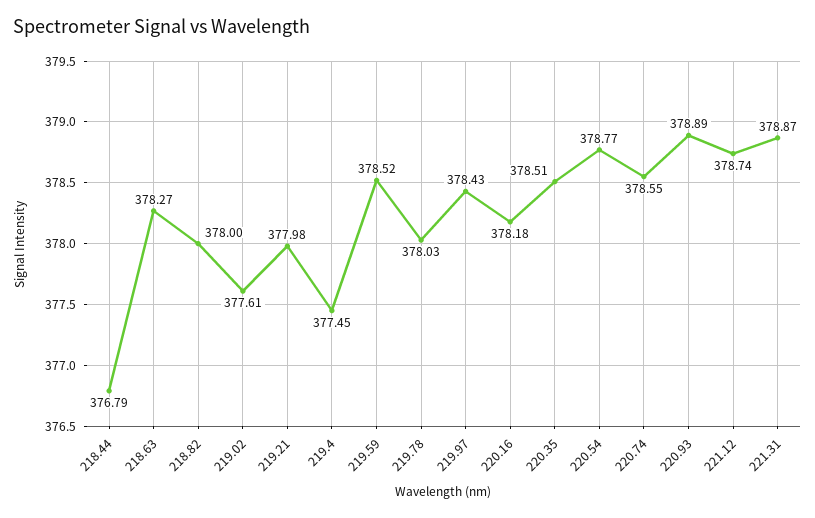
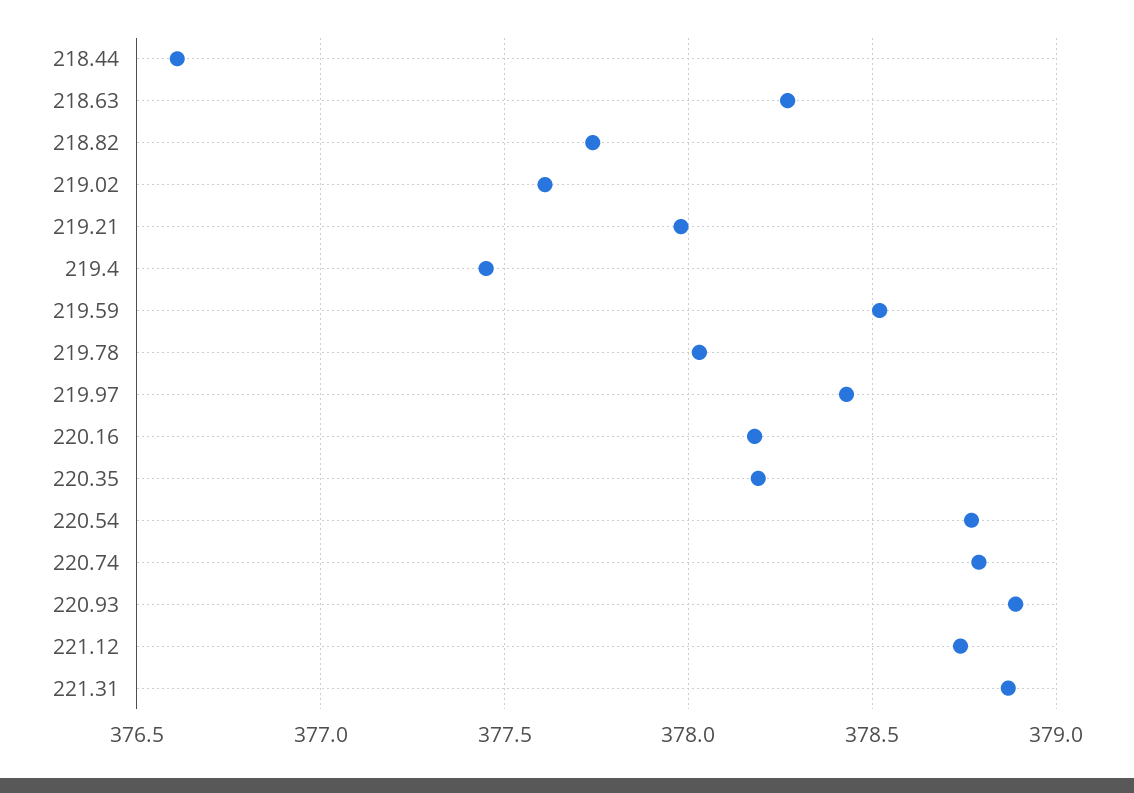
  {
-   "218.44": 376.79,
+   "218.44": 376.6,
    "218.63": 378.27,
-   "218.82": 378,
+   "218.82": 377.75,
    "219.02": 377.61,
    "219.21": 377.98,
    "219.4": 377.45,
    "219.59": 378.52,
    "219.78": 378.03,
    "219.97": 378.43,
    "220.16": 378.18,
-   "220.35": 378.51,
+   "220.35": 378.2,
    "220.54": 378.77,
-   "220.74": 378.55,
+   "220.74": 378.8,
    "220.93": 378.89,
    "221.12": 378.74,
    "221.31": 378.87
  }

